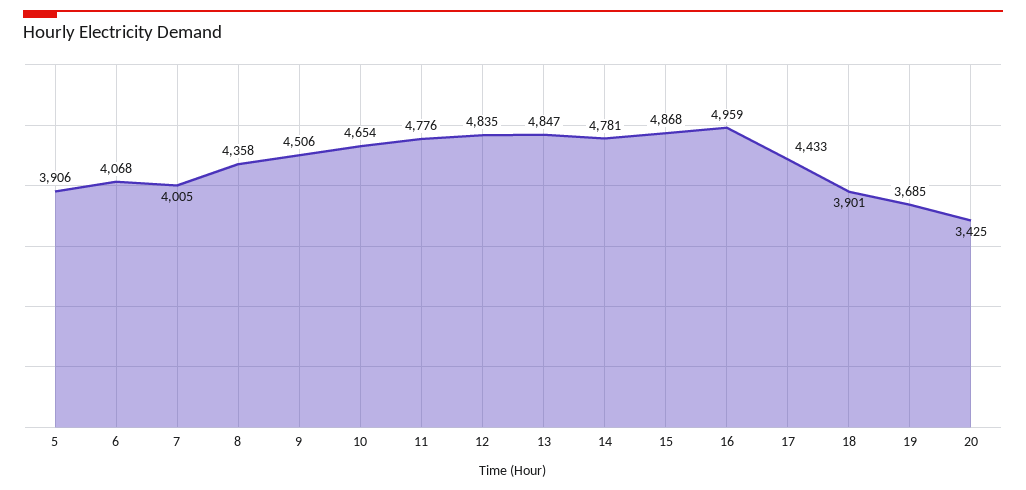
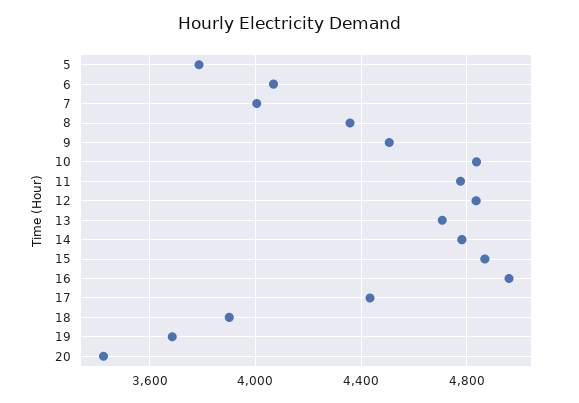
  {
-   "5": 3906,
+   "5": 3800,
    "6": 4068,
    "7": 4005,
    "8": 4358,
    "9": 4506,
-   "10": 4654,
+   "10": 4850,
    "11": 4776,
    "12": 4835,
-   "13": 4847,
+   "13": 4700,
    "14": 4781,
    "15": 4868,
    "16": 4959,
    "17": 4433,
    "18": 3901,
    "19": 3685,
    "20": 3425
  }

